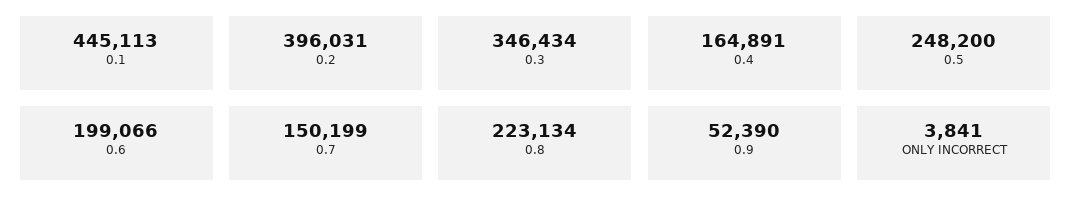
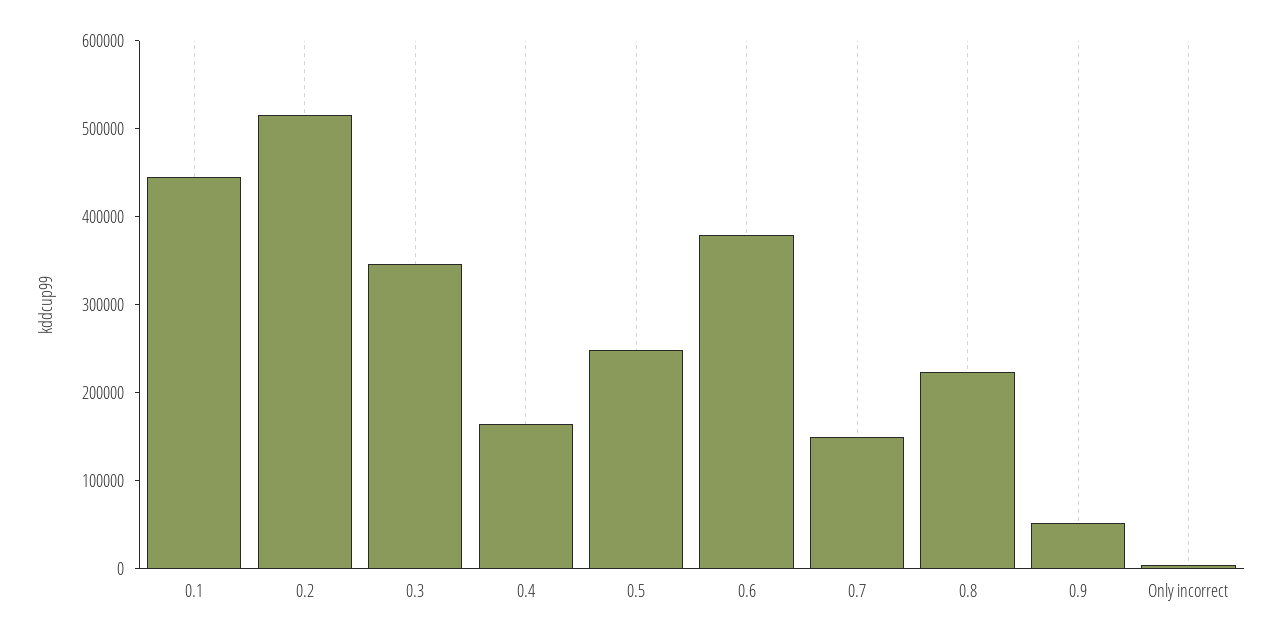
  {
    "0.1": 445113,
-   "0.2": 396031,
+   "0.2": 520000,
    "0.3": 346434,
    "0.4": 164891,
    "0.5": 248200,
-   "0.6": 199066,
+   "0.6": 380000,
    "0.7": 150199,
    "0.8": 223134,
    "0.9": 52390,
    "ONLY INCORRECT": 3841
  }

